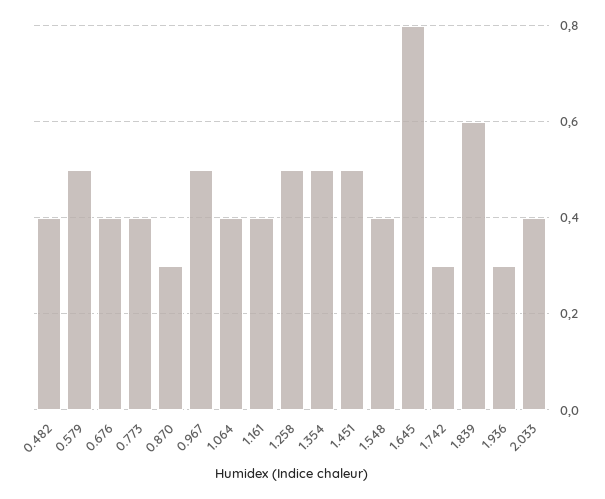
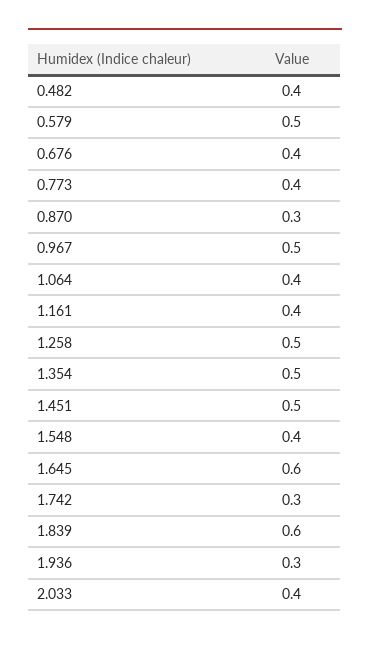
  {
    "0.482": 0.4,
    "0.579": 0.5,
    "0.676": 0.4,
    "0.773": 0.4,
    "0.870": 0.3,
    "0.967": 0.5,
    "1.064": 0.4,
    "1.161": 0.4,
    "1.258": 0.5,
    "1.354": 0.5,
    "1.451": 0.5,
    "1.548": 0.4,
-   "1.645": 0.8,
+   "1.645": 0.6,
    "1.742": 0.3,
    "1.839": 0.6,
    "1.936": 0.3,
    "2.033": 0.4
  }

